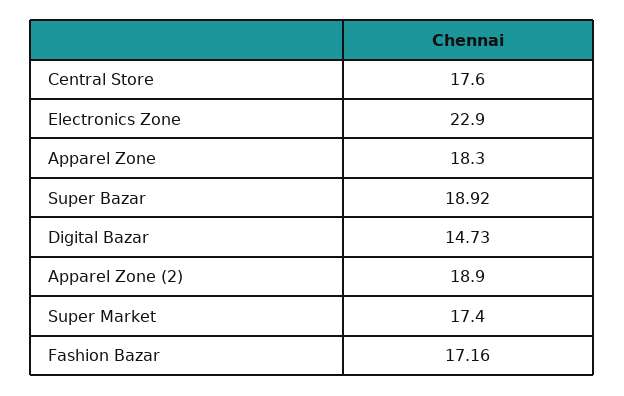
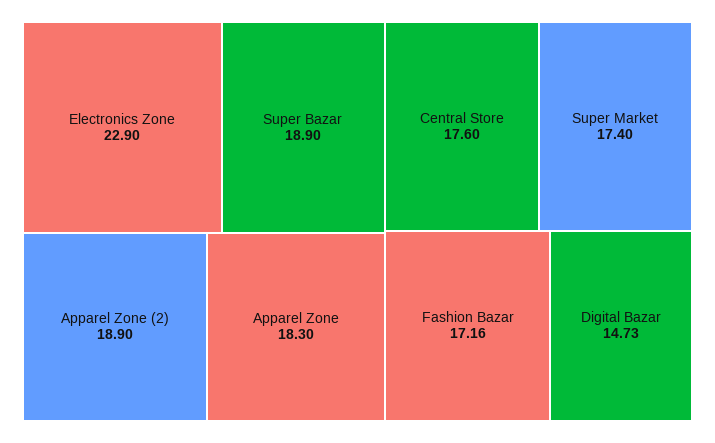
  {
    "Central Store": 17.6,
    "Electronics Zone": 22.9,
    "Apparel Zone": 18.3,
-   "Super Bazar": 18.92,
+   "Super Bazar": 18.9,
    "Digital Bazar": 14.73,
    "Apparel Zone (2)": 18.9,
    "Super Market": 17.4,
    "Fashion Bazar": 17.16
  }

